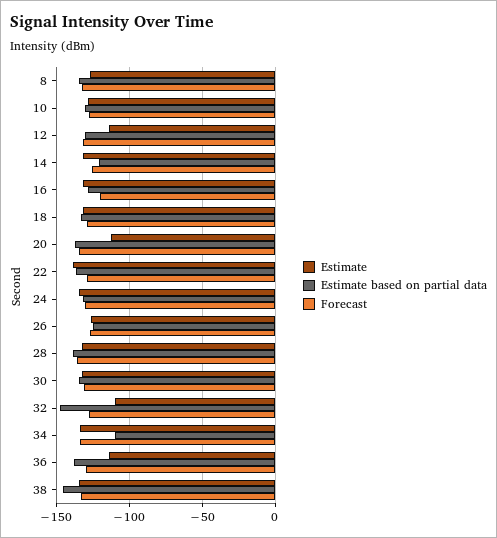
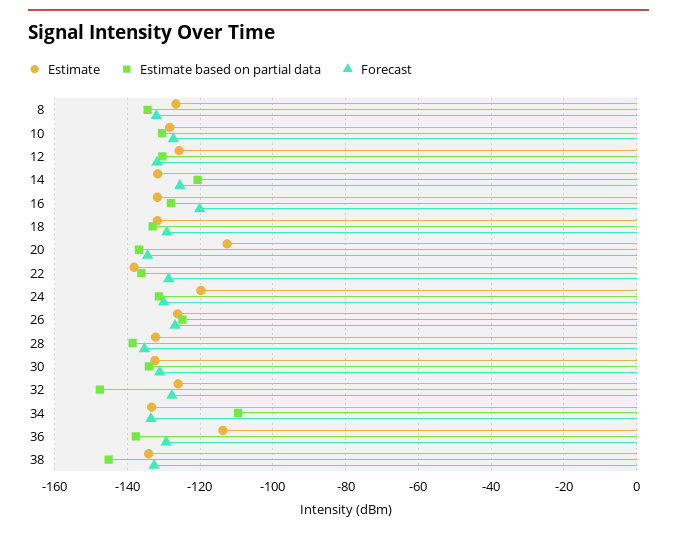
  {
    "Estimate": {
      "8": -126,
      "10": -128,
-     "12": -115,
+     "12": -126,
      "14": -132,
      "16": -132,
      "18": -132,
      "20": -112,
      "22": -138,
-     "24": -135,
+     "24": -120,
      "26": -126,
      "28": -132,
      "30": -132,
-     "32": -110,
+     "32": -126,
      "34": -134,
      "36": -114,
      "38": -134
    },
    "Estimate based on partial data": {
      "8": -134,
      "10": -130,
      "12": -130,
      "14": -120,
      "16": -128,
      "18": -134,
      "20": -136,
      "22": -136,
      "24": -132,
      "26": -124,
      "28": -138,
      "30": -134,
      "32": -148,
      "34": -110,
      "36": -138,
      "38": -146
    },
    "Forecast": {
      "8": -132,
      "10": -128,
      "12": -132,
      "14": -126,
      "16": -120,
      "18": -130,
      "20": -134,
      "22": -128,
      "24": -130,
      "26": -126,
      "28": -136,
      "30": -132,
      "32": -128,
      "34": -134,
      "36": -130,
      "38": -132
    }
  }

